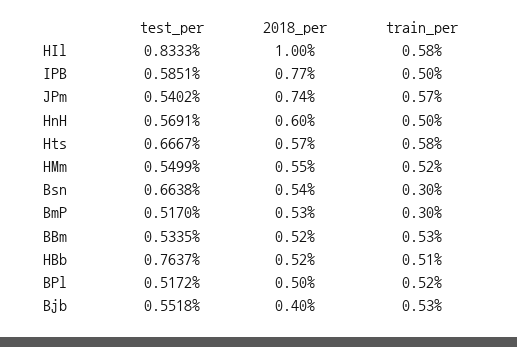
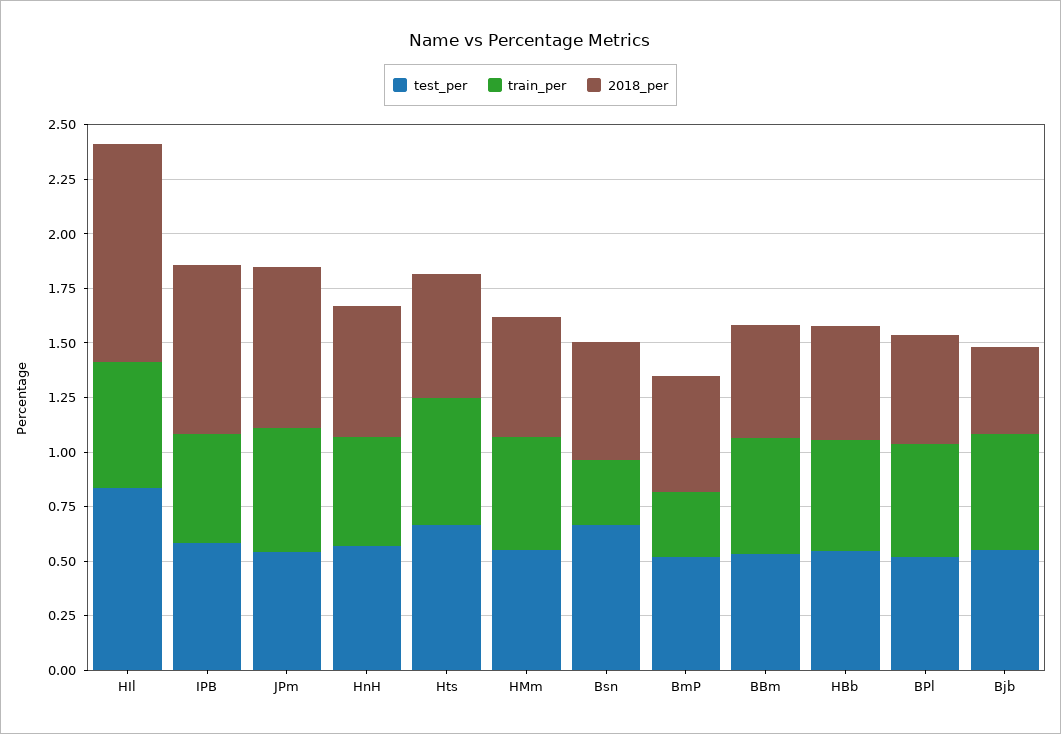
  {
    "test_per": {
      "HIl": 0.8333,
      "IPB": 0.5851,
      "JPm": 0.5402,
      "HnH": 0.5691,
      "Hts": 0.6667,
      "HMm": 0.5499,
      "Bsn": 0.6638,
      "BmP": 0.517,
      "BBm": 0.5335,
-     "HBb": 0.7637,
+     "HBb": 0.55,
      "BPl": 0.5172,
      "Bjb": 0.5518
    },
    "2018_per": {
      "HIl": 1,
      "IPB": 0.77,
      "JPm": 0.74,
      "HnH": 0.6,
      "Hts": 0.57,
      "HMm": 0.55,
      "Bsn": 0.54,
      "BmP": 0.53,
      "BBm": 0.52,
      "HBb": 0.52,
      "BPl": 0.5,
      "Bjb": 0.4
    },
    "train_per": {
      "HIl": 0.58,
      "IPB": 0.5,
      "JPm": 0.57,
      "HnH": 0.5,
      "Hts": 0.58,
      "HMm": 0.52,
      "Bsn": 0.3,
      "BmP": 0.3,
      "BBm": 0.53,
      "HBb": 0.51,
      "BPl": 0.52,
      "Bjb": 0.53
    }
  }

